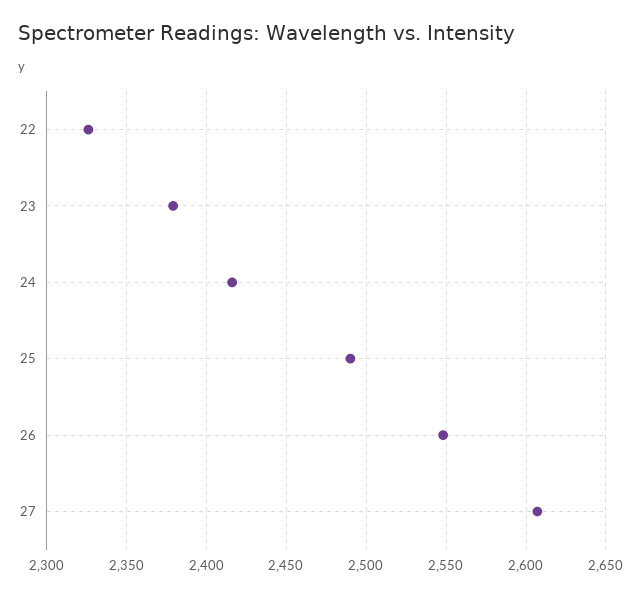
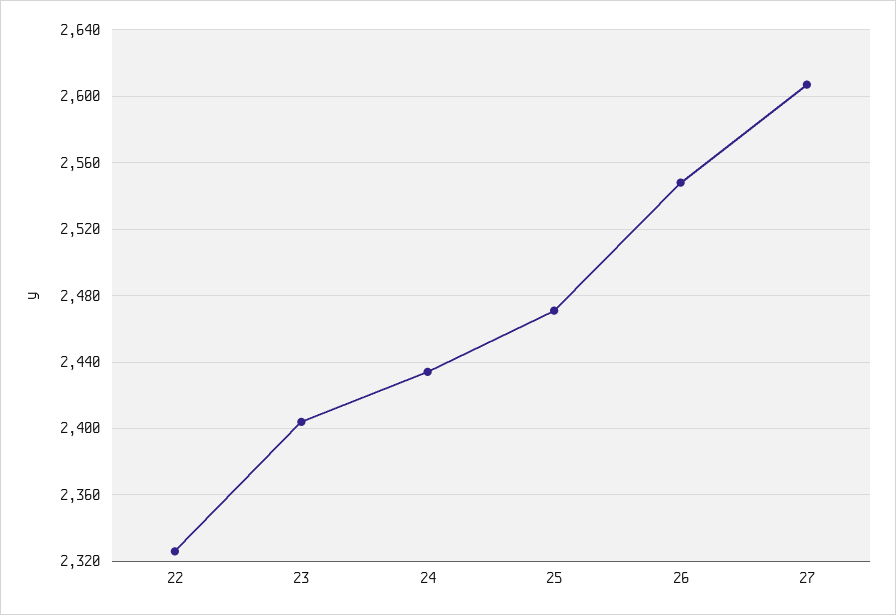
  {
    "22": 2325,
-   "23": 2380,
+   "23": 2405,
-   "24": 2415,
+   "24": 2435,
-   "25": 2490,
+   "25": 2470,
    "26": 2550,
    "27": 2605
  }

